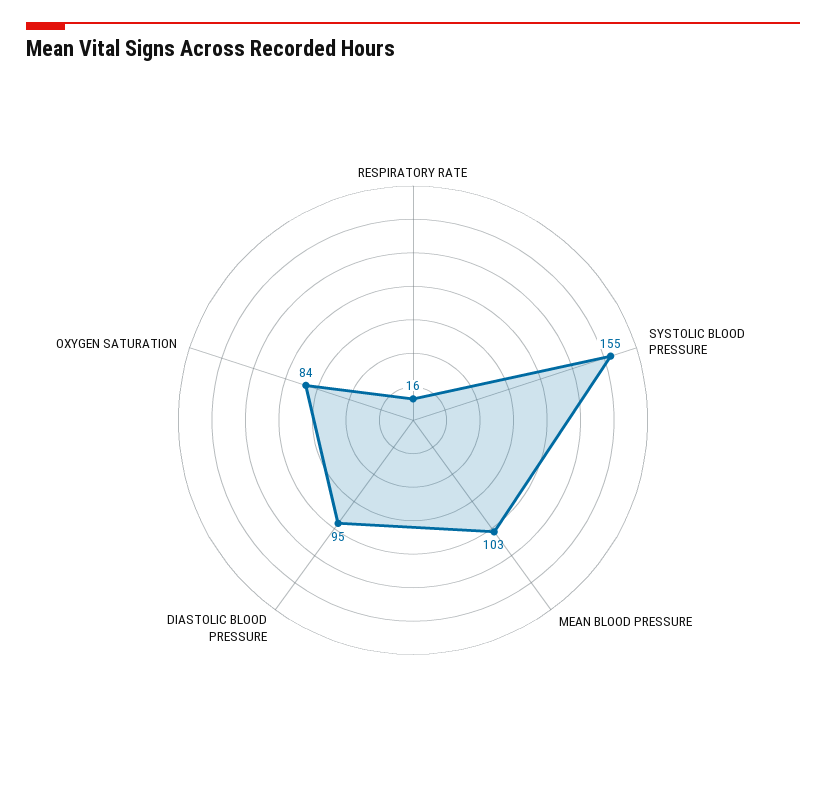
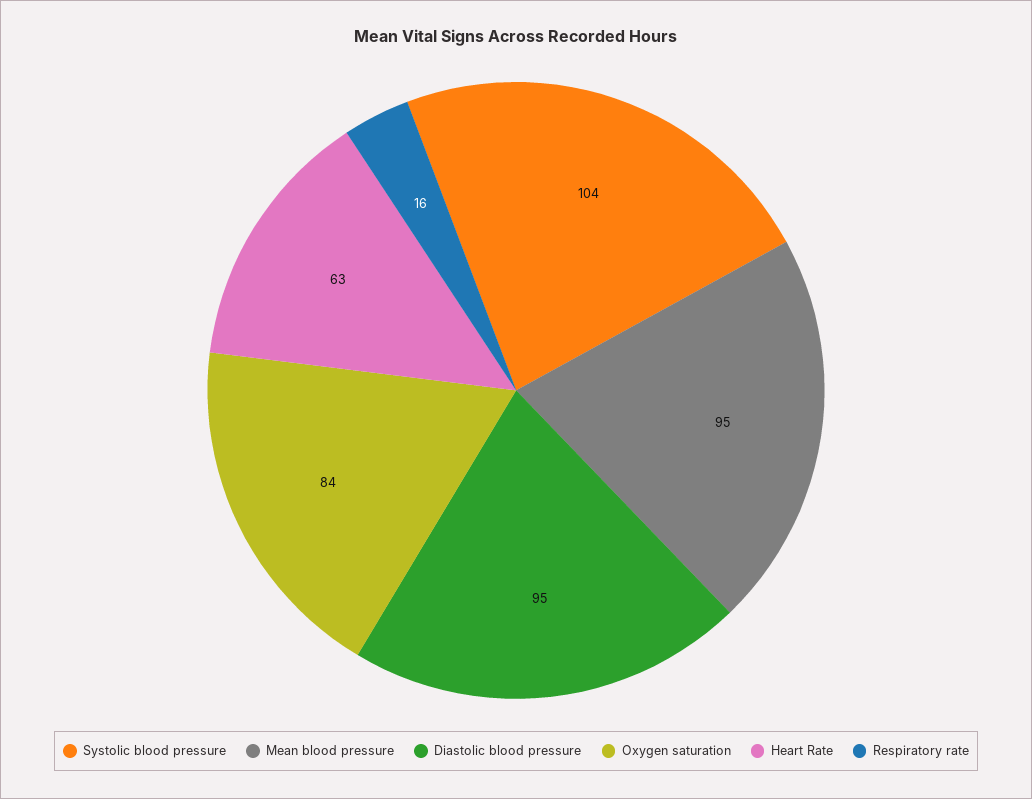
  {
    "RESPIRATORY RATE": 16,
-   "SYSTOLIC BLOOD PRESSURE": 155,
+   "SYSTOLIC BLOOD PRESSURE": 104,
-   "MEAN BLOOD PRESSURE": 103,
+   "MEAN BLOOD PRESSURE": 95,
    "DIASTOLIC BLOOD PRESSURE": 95,
-   "OXYGEN SATURATION": 84
+   "OXYGEN SATURATION": 84,
+   "Heart Rate": 63
  }

